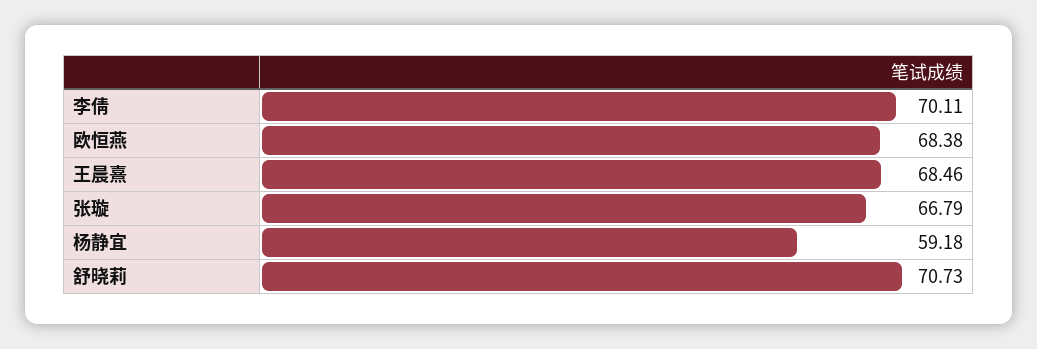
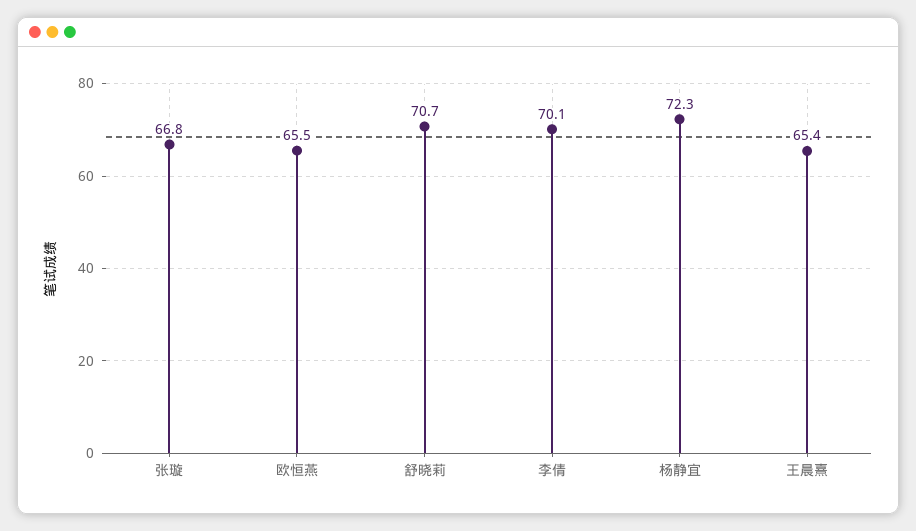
  {
    "李倩": 70.11,
-   "欧恒燕": 68.38,
+   "欧恒燕": 65.5,
-   "王晨熹": 68.46,
+   "王晨熹": 65.4,
    "张璇": 66.79,
-   "杨静宜": 59.18,
+   "杨静宜": 72.3,
    "舒晓莉": 70.73
  }

